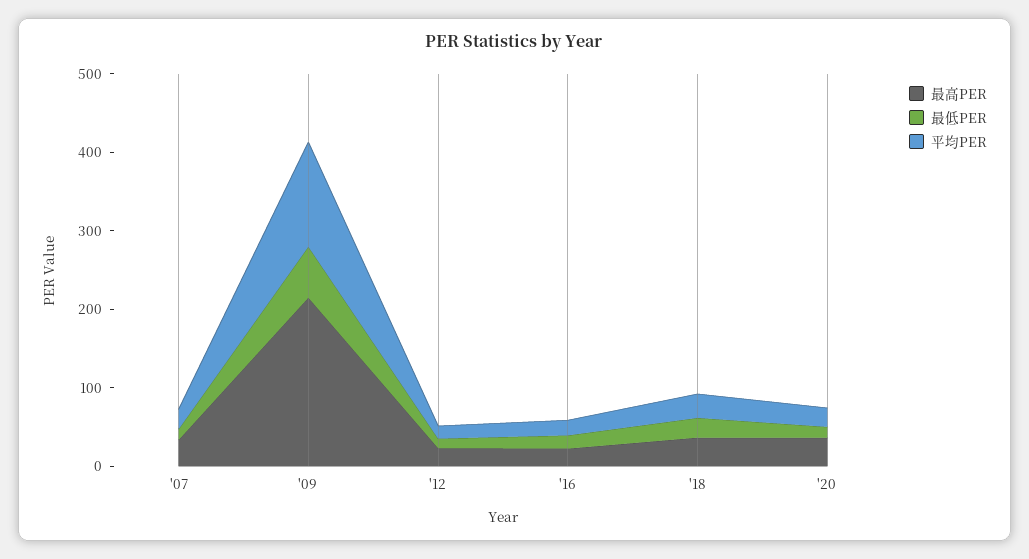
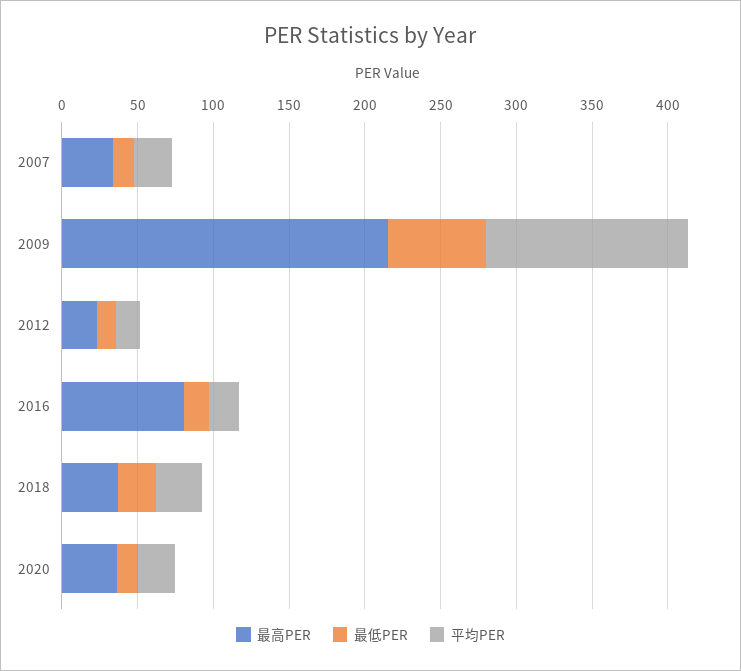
  {
    "最高PER": {
      "'07": 30,
      "'09": 220,
      "'12": 20,
-     "'16": 20,
+     "'16": 80,
      "'18": 40,
      "'20": 40
    },
    "最低PER": {
      "'07": 10,
      "'09": 70,
      "'12": 10,
      "'16": 20,
      "'18": 30,
      "'20": 10
    },
    "平均PER": {
      "'07": 30,
      "'09": 130,
      "'12": 20,
      "'16": 20,
      "'18": 30,
      "'20": 20
    }
  }

